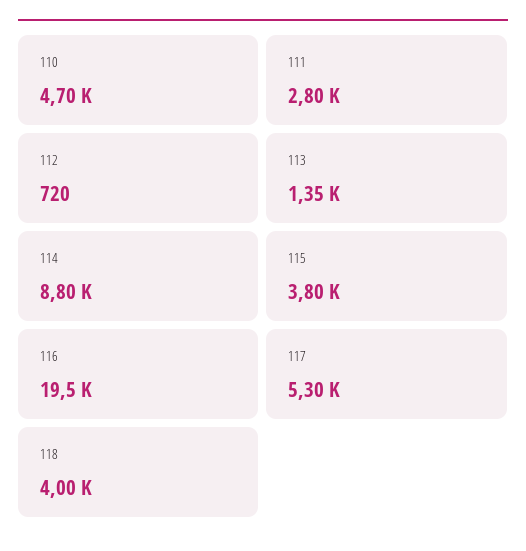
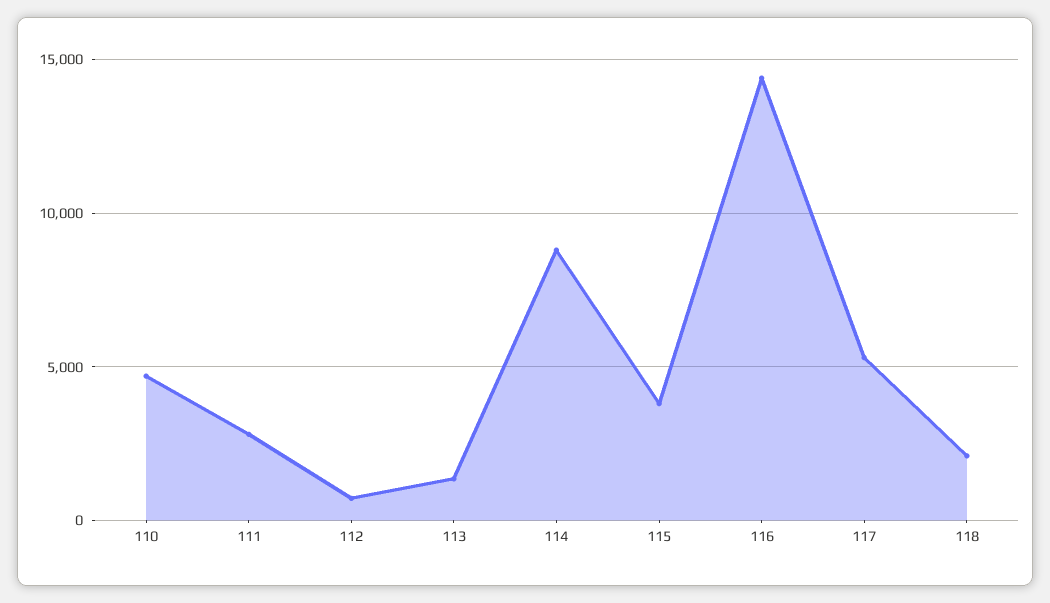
  {
    "110": 4700,
    "111": 2800,
    "112": 720,
    "113": 1350,
    "114": 8800,
    "115": 3800,
-   "116": 19500,
+   "116": 14500,
    "117": 5300,
-   "118": 4000
+   "118": 2000
  }

